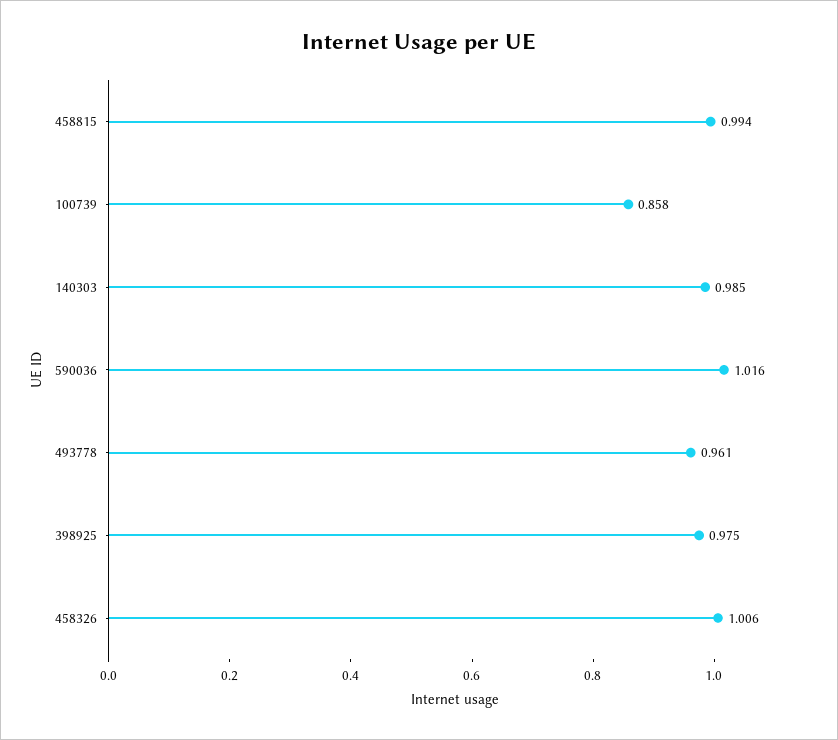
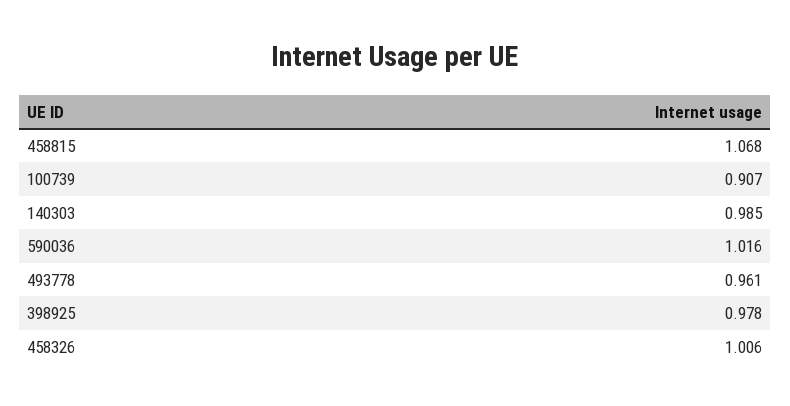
  {
-   "458815": 0.994,
+   "458815": 1.068,
-   "100739": 0.858,
+   "100739": 0.907,
    "140303": 0.985,
    "590036": 1.016,
    "493778": 0.961,
-   "398925": 0.975,
+   "398925": 0.978,
    "458326": 1.006
  }

